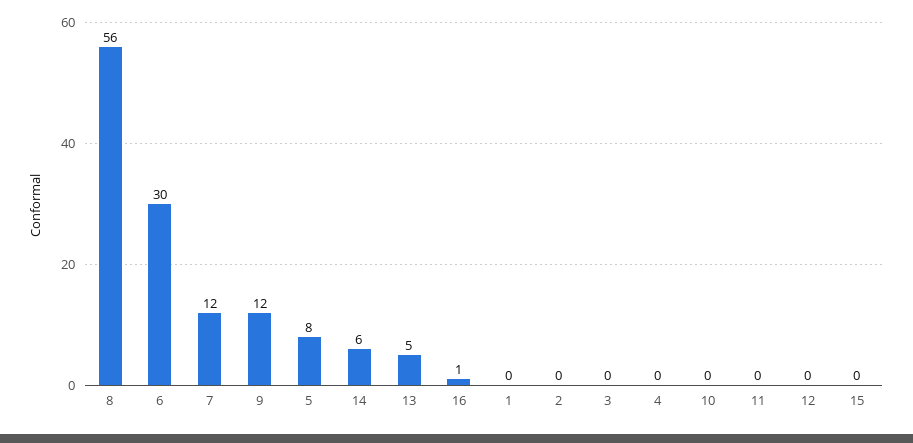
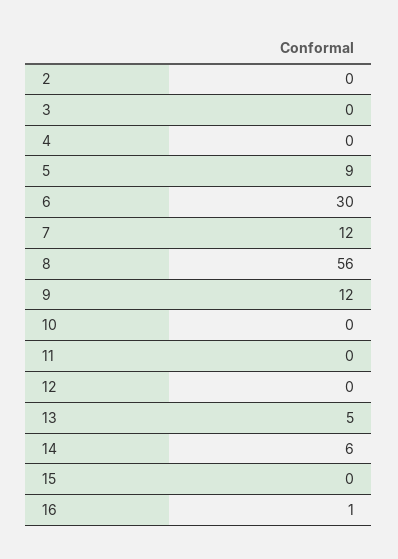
  {
    "8": 56,
    "6": 30,
    "7": 12,
    "9": 12,
-   "5": 8,
+   "5": 9,
    "14": 6,
    "13": 5,
    "16": 1,
-   "1": 0,
    "2": 0,
    "3": 0,
    "4": 0,
    "10": 0,
    "11": 0,
    "12": 0,
    "15": 0
  }

